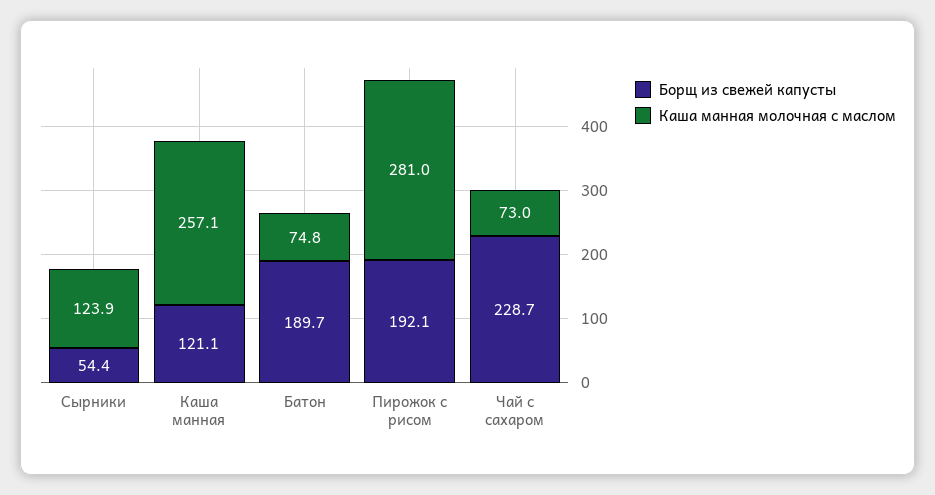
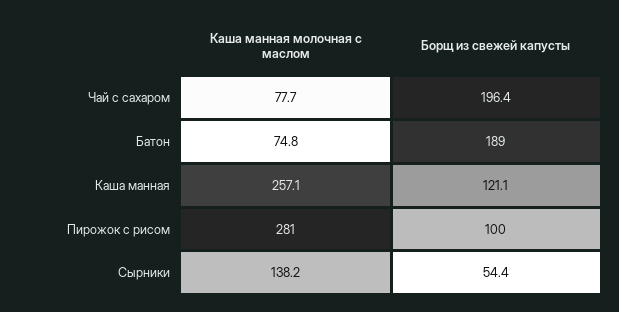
  {
    "Борщ из свежей капусты": {
      "Сырники": 54.4,
      "Каша манная": 121.1,
-     "Батон": 189.7,
+     "Батон": 189,
-     "Пирожок с рисом": 192.1,
+     "Пирожок с рисом": 100,
-     "Чай с сахаром": 228.7
+     "Чай с сахаром": 196.4
    },
    "Каша манная молочная с маслом": {
-     "Сырники": 123.9,
+     "Сырники": 138.2,
      "Каша манная": 257.1,
      "Батон": 74.8,
      "Пирожок с рисом": 281,
-     "Чай с сахаром": 73
+     "Чай с сахаром": 77.7
    }
  }

